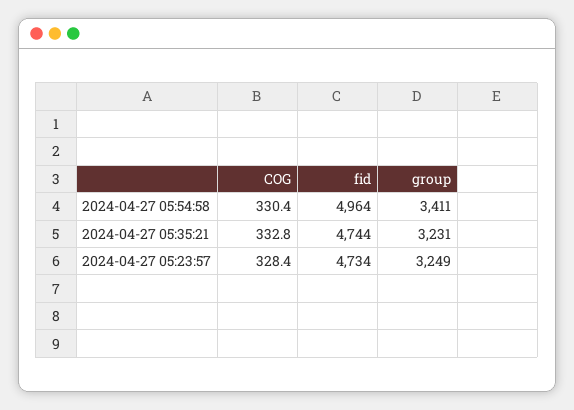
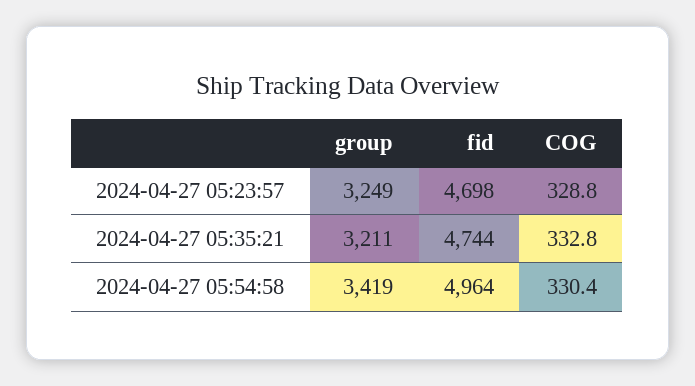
  {
    "COG": {
      "2024-04-27 05:54:58": 330.4,
      "2024-04-27 05:35:21": 332.8,
-     "2024-04-27 05:23:57": 328.4
+     "2024-04-27 05:23:57": 328.8
    },
    "fid": {
      "2024-04-27 05:54:58": 4964,
      "2024-04-27 05:35:21": 4744,
-     "2024-04-27 05:23:57": 4734
+     "2024-04-27 05:23:57": 4698
    },
    "group": {
-     "2024-04-27 05:54:58": 3411,
+     "2024-04-27 05:54:58": 3419,
-     "2024-04-27 05:35:21": 3231,
+     "2024-04-27 05:35:21": 3211,
      "2024-04-27 05:23:57": 3249
    }
  }

